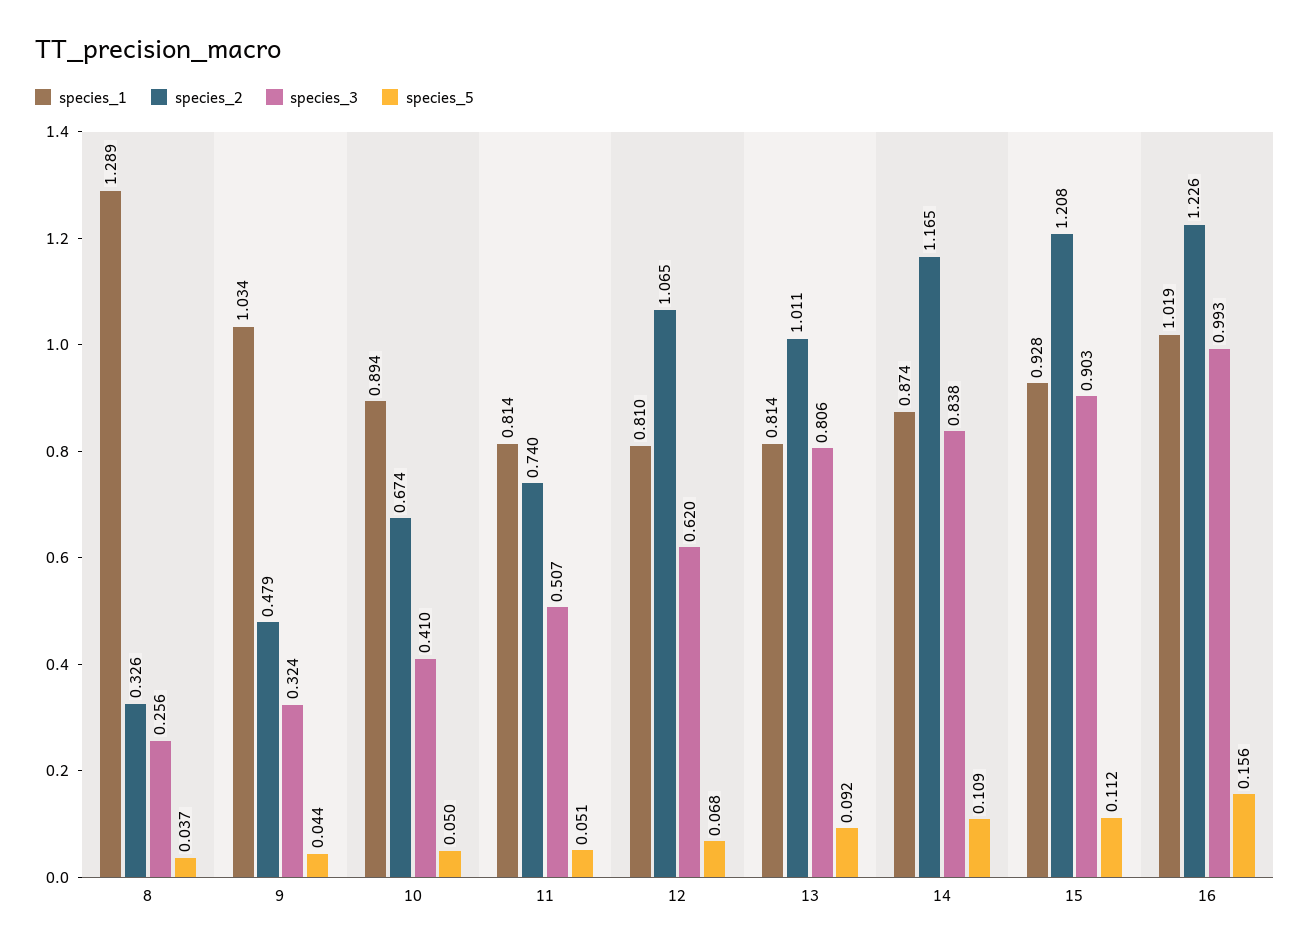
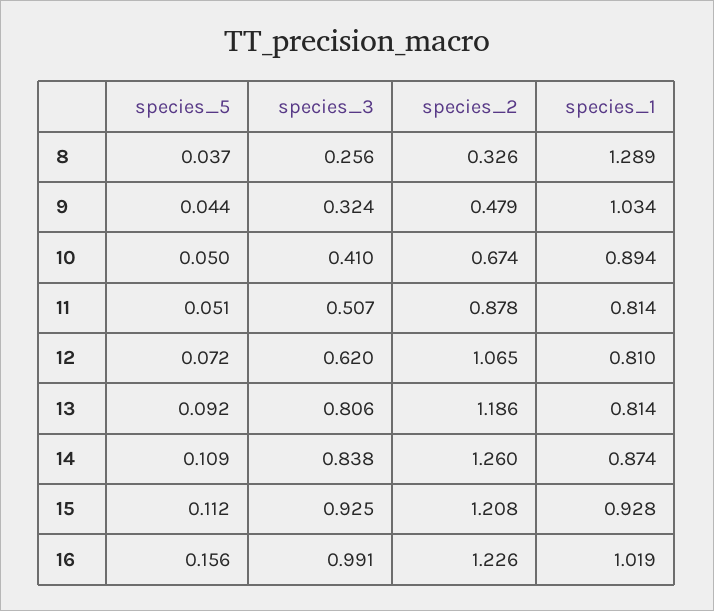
  {
    "species_1": {
      "8": 1.289,
      "9": 1.034,
      "10": 0.894,
      "11": 0.814,
      "12": 0.81,
      "13": 0.814,
      "14": 0.874,
      "15": 0.928,
      "16": 1.019
    },
    "species_2": {
      "8": 0.326,
      "9": 0.479,
      "10": 0.674,
-     "11": 0.74,
+     "11": 0.878,
      "12": 1.065,
-     "13": 1.011,
+     "13": 1.186,
-     "14": 1.165,
+     "14": 1.26,
      "15": 1.208,
      "16": 1.226
    },
    "species_3": {
      "8": 0.256,
      "9": 0.324,
      "10": 0.41,
      "11": 0.507,
      "12": 0.62,
      "13": 0.806,
      "14": 0.838,
-     "15": 0.903,
+     "15": 0.925,
-     "16": 0.993
+     "16": 0.991
    },
    "species_5": {
      "8": 0.037,
      "9": 0.044,
      "10": 0.05,
      "11": 0.051,
-     "12": 0.068,
+     "12": 0.072,
      "13": 0.092,
      "14": 0.109,
      "15": 0.112,
      "16": 0.156
    }
  }

